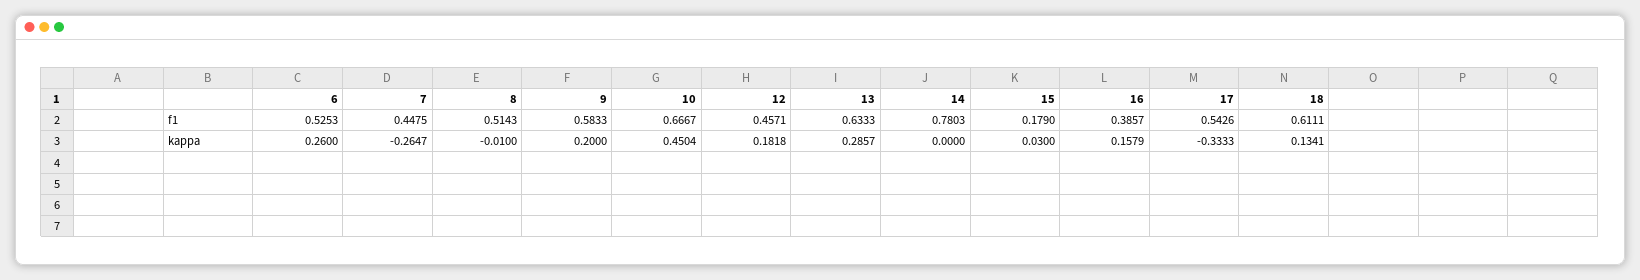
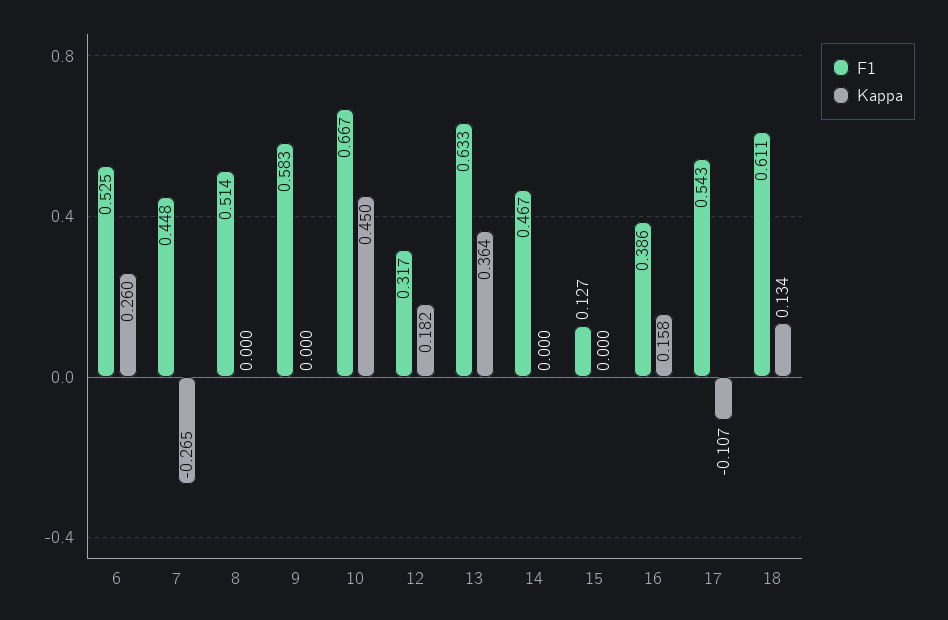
  {
    "f1": {
      "6": 0.5253,
      "7": 0.4475,
      "8": 0.5143,
      "9": 0.5833,
      "10": 0.6667,
-     "12": 0.4571,
+     "12": 0.317,
      "13": 0.6333,
-     "14": 0.7803,
+     "14": 0.467,
-     "15": 0.179,
+     "15": 0.127,
      "16": 0.3857,
      "17": 0.5426,
      "18": 0.6111
    },
    "kappa": {
      "6": 0.26,
      "7": -0.2647,
-     "8": -0.01,
+     "8": 0,
-     "9": 0.2,
+     "9": 0,
      "10": 0.4504,
      "12": 0.1818,
-     "13": 0.2857,
+     "13": 0.364,
      "14": 0,
-     "15": 0.03,
+     "15": 0,
      "16": 0.1579,
-     "17": -0.3333,
+     "17": -0.107,
      "18": 0.1341
    }
  }

